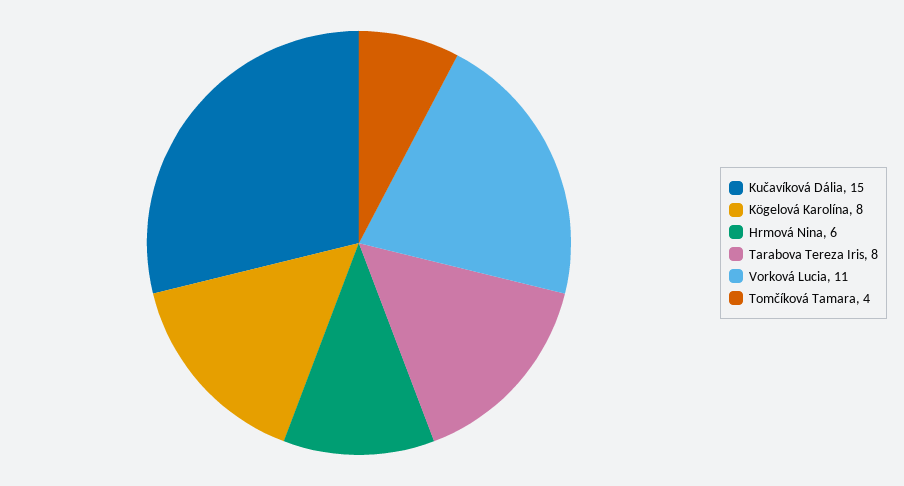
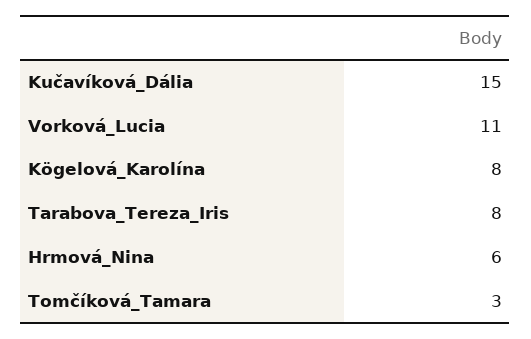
  {
    "Kučavíková Dália": 15,
    "Kögelová Karolína": 8,
    "Hrmová Nina": 6,
    "Tarabova Tereza Iris": 8,
    "Vorková Lucia": 11,
-   "Tomčíková Tamara": 4
+   "Tomčíková Tamara": 3
  }

